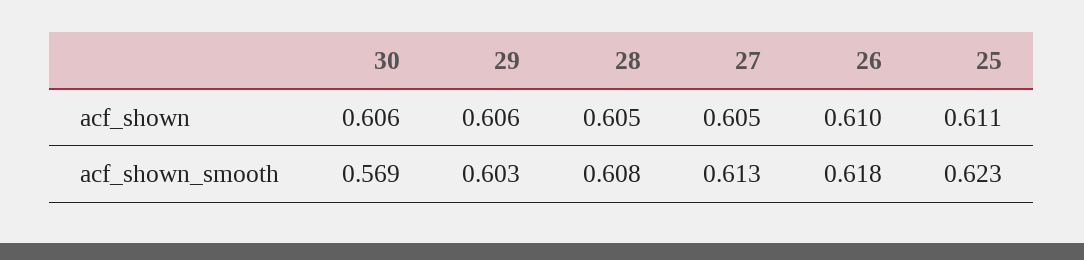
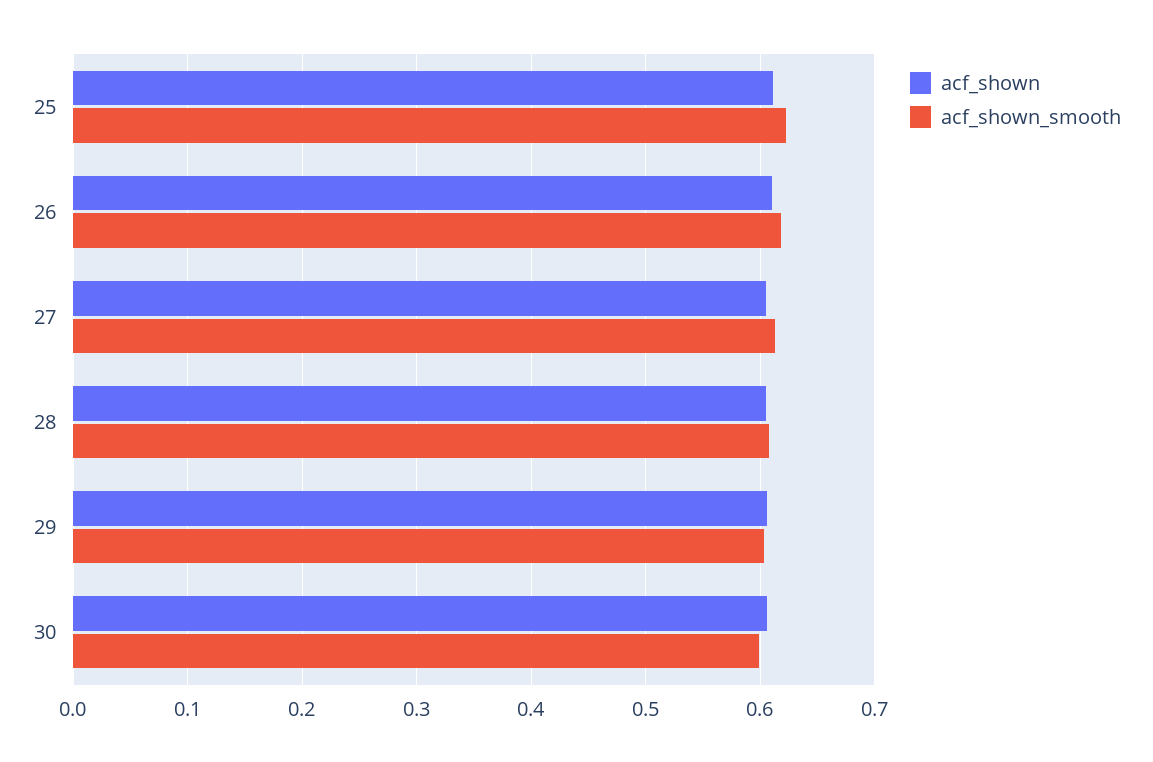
  {
    "acf_shown": {
      "30": 0.606,
      "29": 0.606,
      "28": 0.605,
      "27": 0.605,
      "26": 0.61,
      "25": 0.611
    },
    "acf_shown_smooth": {
-     "30": 0.569,
+     "30": 0.6,
      "29": 0.603,
      "28": 0.608,
      "27": 0.613,
      "26": 0.618,
      "25": 0.623
    }
  }

